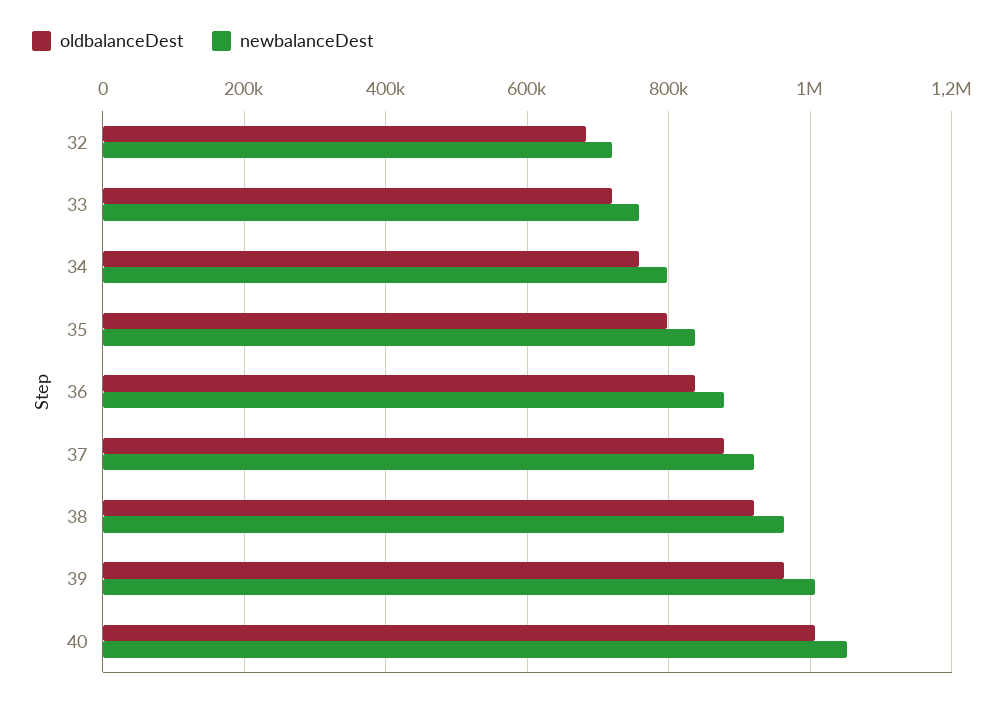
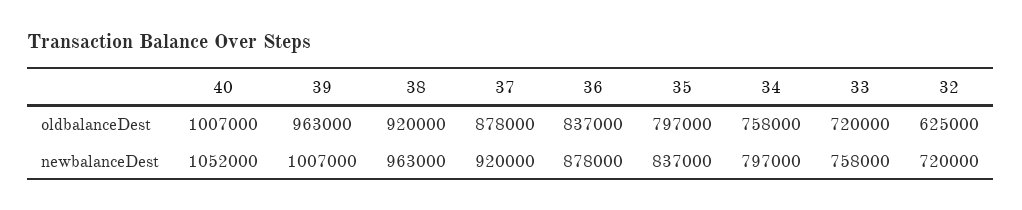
  {
    "oldbalanceDest": {
-     "32": 680000,
+     "32": 625000,
      "33": 720000,
      "34": 758000,
      "35": 797000,
      "36": 837000,
      "37": 878000,
      "38": 920000,
      "39": 963000,
      "40": 1007000
    },
    "newbalanceDest": {
      "32": 720000,
      "33": 758000,
      "34": 797000,
      "35": 837000,
      "36": 878000,
      "37": 920000,
      "38": 963000,
      "39": 1007000,
      "40": 1052000
    }
  }

